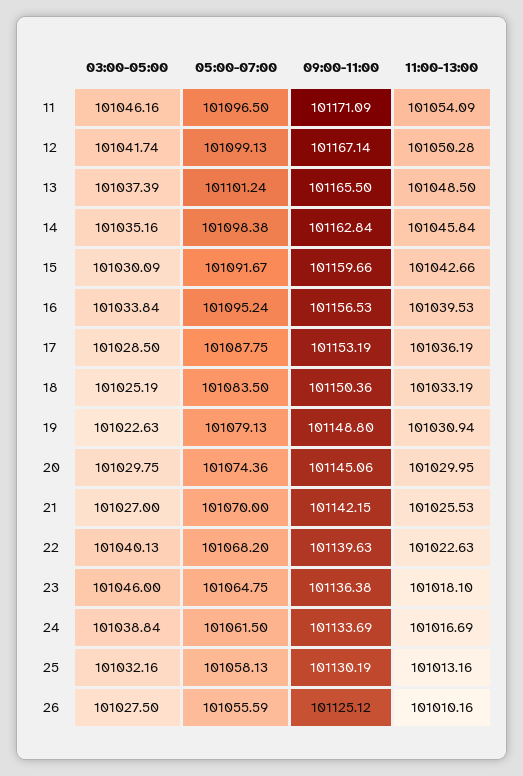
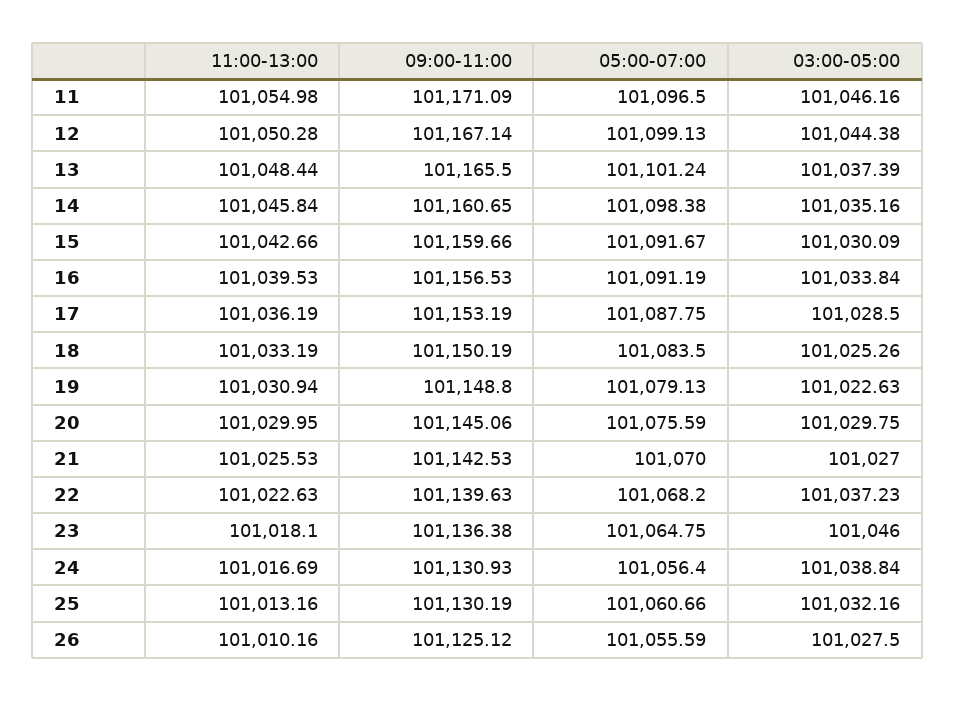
  {
    "03:00-05:00": {
      "11": 101046.16,
-     "12": 101041.74,
+     "12": 101044.38,
      "13": 101037.39,
      "14": 101035.16,
      "15": 101030.09,
      "16": 101033.84,
      "17": 101028.5,
-     "18": 101025.19,
+     "18": 101025.26,
      "19": 101022.63,
      "20": 101029.75,
      "21": 101027,
-     "22": 101040.13,
+     "22": 101037.23,
      "23": 101046,
      "24": 101038.84,
      "25": 101032.16,
      "26": 101027.5
    },
    "05:00-07:00": {
      "11": 101096.5,
      "12": 101099.13,
      "13": 101101.24,
      "14": 101098.38,
      "15": 101091.67,
-     "16": 101095.24,
+     "16": 101091.19,
      "17": 101087.75,
      "18": 101083.5,
      "19": 101079.13,
-     "20": 101074.36,
+     "20": 101075.59,
      "21": 101070,
      "22": 101068.2,
      "23": 101064.75,
-     "24": 101061.5,
+     "24": 101056.4,
-     "25": 101058.13,
+     "25": 101060.66,
      "26": 101055.59
    },
    "09:00-11:00": {
      "11": 101171.09,
      "12": 101167.14,
      "13": 101165.5,
-     "14": 101162.84,
+     "14": 101160.65,
      "15": 101159.66,
      "16": 101156.53,
      "17": 101153.19,
-     "18": 101150.36,
+     "18": 101150.19,
      "19": 101148.8,
      "20": 101145.06,
-     "21": 101142.15,
+     "21": 101142.53,
      "22": 101139.63,
      "23": 101136.38,
-     "24": 101133.69,
+     "24": 101130.93,
      "25": 101130.19,
      "26": 101125.12
    },
    "11:00-13:00": {
-     "11": 101054.09,
+     "11": 101054.98,
      "12": 101050.28,
-     "13": 101048.5,
+     "13": 101048.44,
      "14": 101045.84,
      "15": 101042.66,
      "16": 101039.53,
      "17": 101036.19,
      "18": 101033.19,
      "19": 101030.94,
      "20": 101029.95,
      "21": 101025.53,
      "22": 101022.63,
      "23": 101018.1,
      "24": 101016.69,
      "25": 101013.16,
      "26": 101010.16
    }
  }

